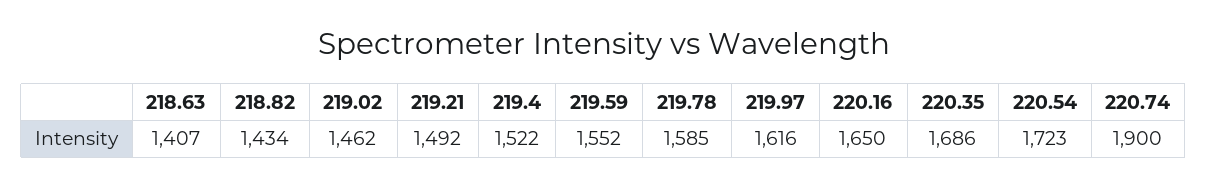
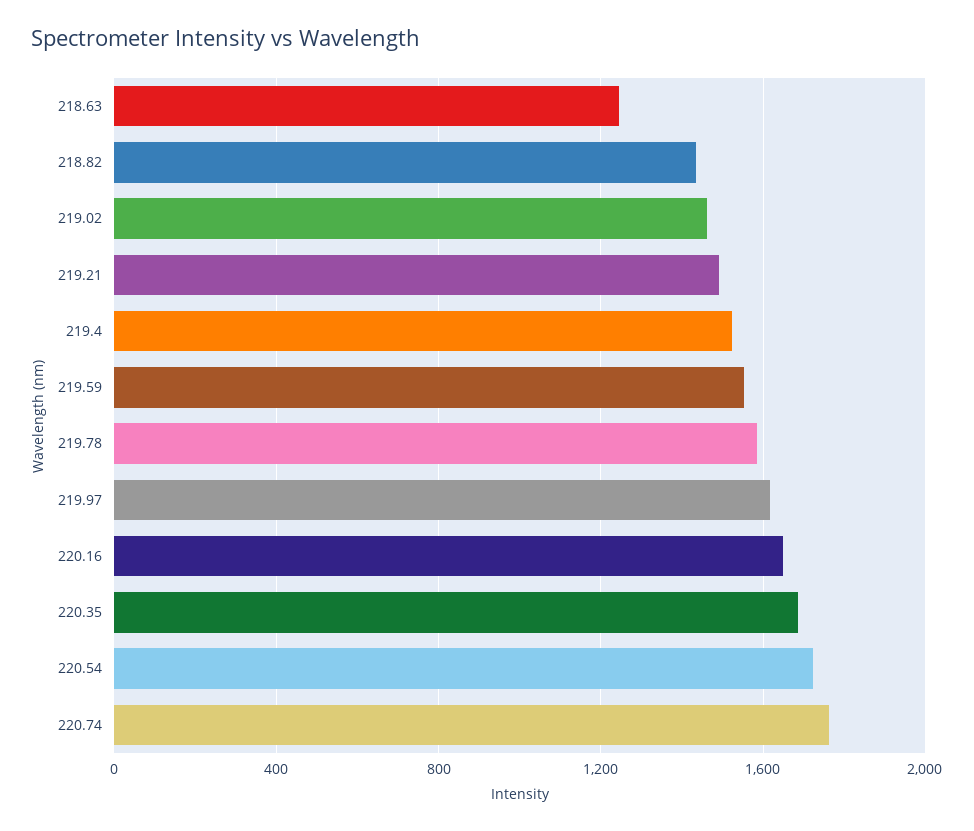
  {
-   "218.63": 1407,
+   "218.63": 1250,
    "218.82": 1434,
    "219.02": 1462,
    "219.21": 1492,
    "219.4": 1522,
    "219.59": 1552,
    "219.78": 1585,
    "219.97": 1616,
    "220.16": 1650,
    "220.35": 1686,
    "220.54": 1723,
-   "220.74": 1900
+   "220.74": 1750
  }

